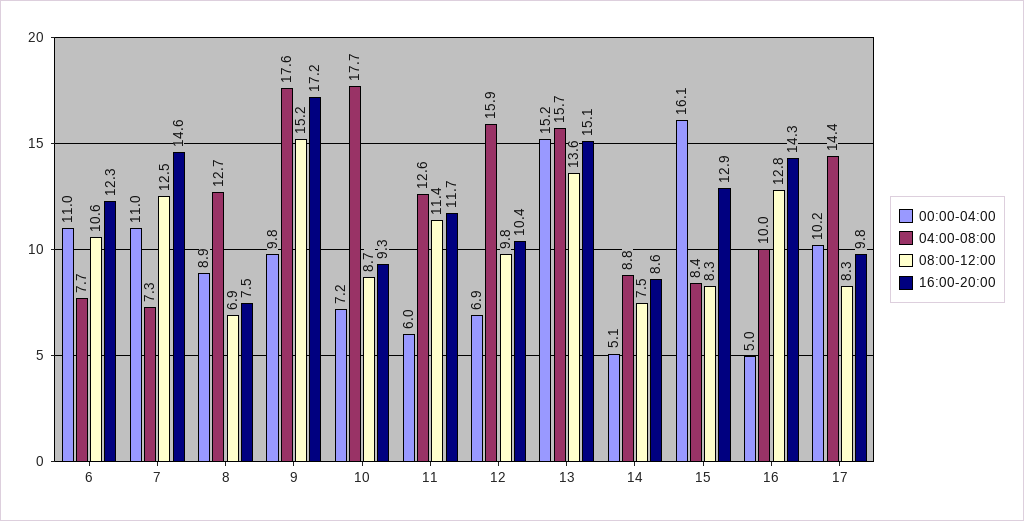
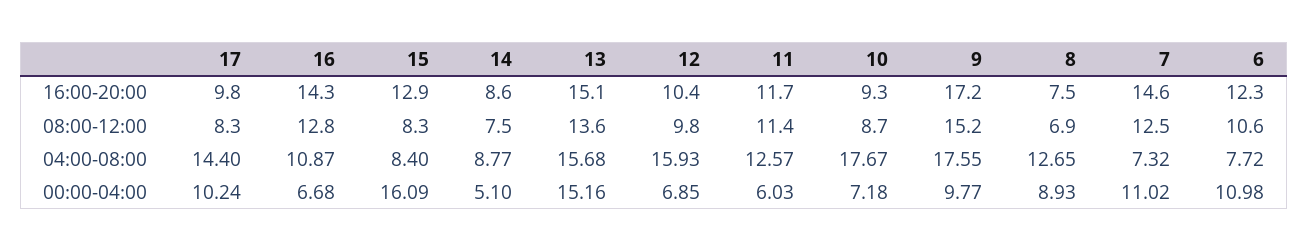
  {
    "00:00-04:00": {
      "6": 10.98,
      "7": 11.02,
      "8": 8.93,
      "9": 9.77,
      "10": 7.18,
      "11": 6.03,
      "12": 6.85,
      "13": 15.16,
      "14": 5.1,
      "15": 16.09,
-     "16": 5,
+     "16": 6.68,
      "17": 10.24
    },
    "04:00-08:00": {
      "6": 7.72,
      "7": 7.32,
      "8": 12.65,
      "9": 17.55,
      "10": 17.67,
      "11": 12.57,
      "12": 15.93,
      "13": 15.68,
      "14": 8.77,
      "15": 8.4,
-     "16": 10,
+     "16": 10.87,
      "17": 14.4
    },
    "08:00-12:00": {
      "6": 10.6,
      "7": 12.5,
      "8": 6.9,
      "9": 15.2,
      "10": 8.7,
      "11": 11.4,
      "12": 9.8,
      "13": 13.6,
      "14": 7.5,
      "15": 8.3,
      "16": 12.8,
      "17": 8.3
    },
    "16:00-20:00": {
      "6": 12.3,
      "7": 14.6,
      "8": 7.5,
      "9": 17.2,
      "10": 9.3,
      "11": 11.7,
      "12": 10.4,
      "13": 15.1,
      "14": 8.6,
      "15": 12.9,
      "16": 14.3,
      "17": 9.8
    }
  }

